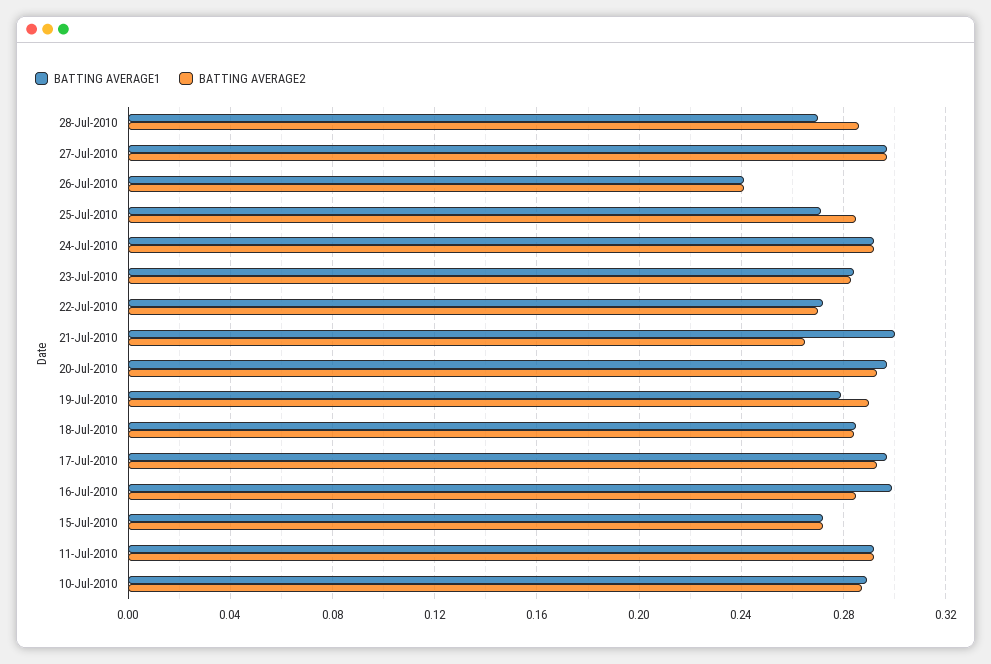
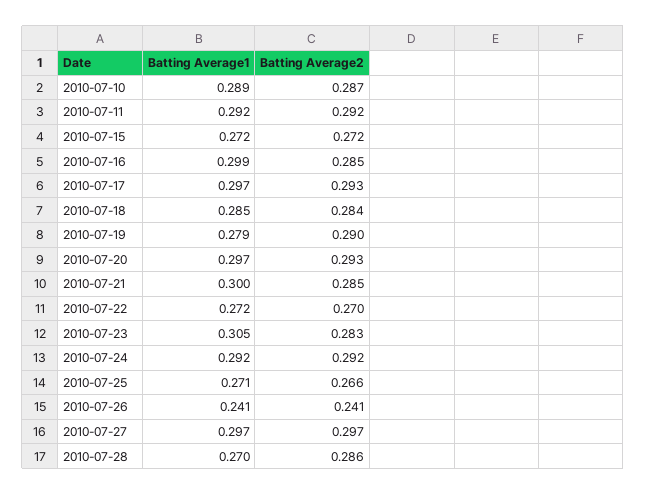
  {
    "BATTING AVERAGE1": {
      "28-Jul-2010": 0.27,
      "27-Jul-2010": 0.297,
      "26-Jul-2010": 0.241,
      "25-Jul-2010": 0.271,
      "24-Jul-2010": 0.292,
-     "23-Jul-2010": 0.285,
+     "23-Jul-2010": 0.305,
      "22-Jul-2010": 0.272,
      "21-Jul-2010": 0.3,
      "20-Jul-2010": 0.297,
      "19-Jul-2010": 0.279,
      "18-Jul-2010": 0.285,
      "17-Jul-2010": 0.297,
      "16-Jul-2010": 0.299,
      "15-Jul-2010": 0.272,
      "11-Jul-2010": 0.292,
      "10-Jul-2010": 0.289
    },
    "BATTING AVERAGE2": {
      "28-Jul-2010": 0.286,
      "27-Jul-2010": 0.297,
      "26-Jul-2010": 0.241,
-     "25-Jul-2010": 0.285,
+     "25-Jul-2010": 0.266,
      "24-Jul-2010": 0.292,
      "23-Jul-2010": 0.283,
      "22-Jul-2010": 0.27,
-     "21-Jul-2010": 0.265,
+     "21-Jul-2010": 0.285,
      "20-Jul-2010": 0.293,
      "19-Jul-2010": 0.29,
      "18-Jul-2010": 0.284,
      "17-Jul-2010": 0.293,
      "16-Jul-2010": 0.285,
      "15-Jul-2010": 0.272,
      "11-Jul-2010": 0.292,
      "10-Jul-2010": 0.287
    }
  }

